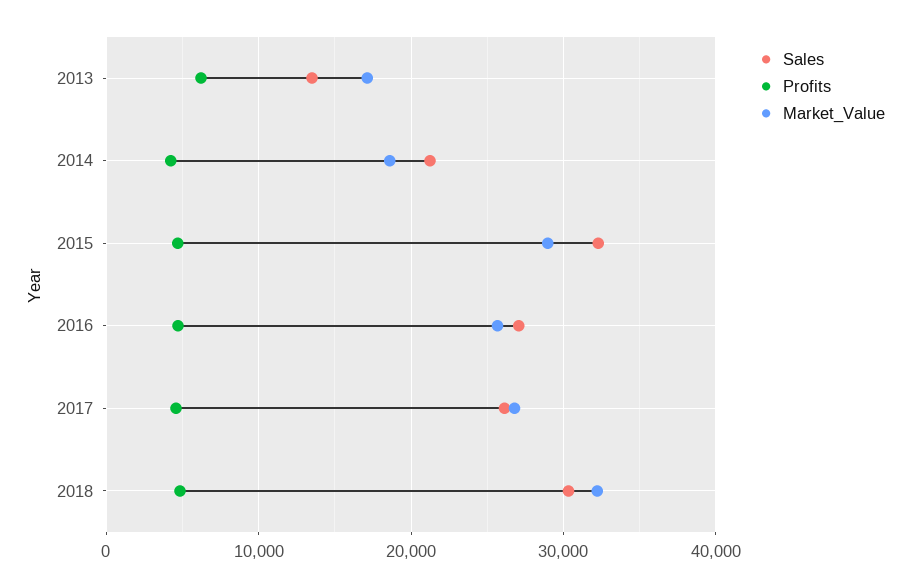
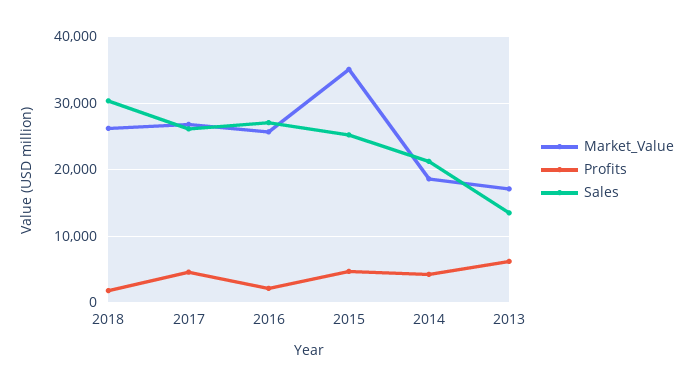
  {
    "Sales": {
      "2013": 13000,
      "2014": 21000,
-     "2015": 32000,
+     "2015": 25000,
      "2016": 27000,
      "2017": 26000,
      "2018": 30000
    },
    "Profits": {
      "2013": 6000,
      "2014": 4000,
      "2015": 5000,
-     "2016": 5000,
+     "2016": 2000,
      "2017": 5000,
-     "2018": 5000
+     "2018": 2000
    },
    "Market_Value": {
      "2013": 17000,
      "2014": 19000,
-     "2015": 29000,
+     "2015": 35000,
      "2016": 26000,
      "2017": 27000,
-     "2018": 32000
+     "2018": 26000
    }
  }

